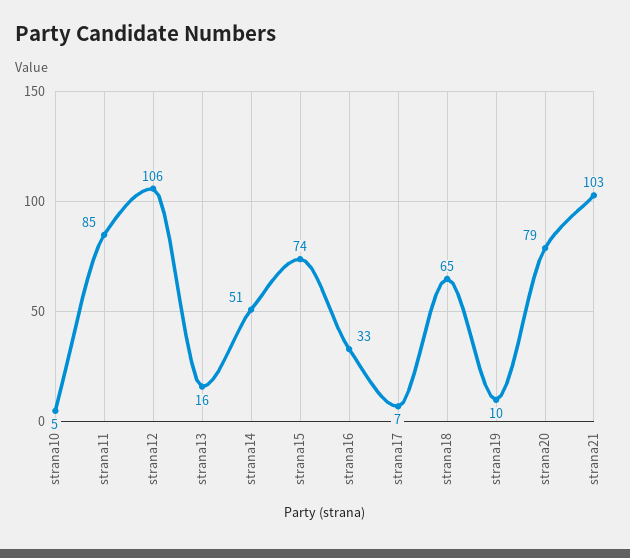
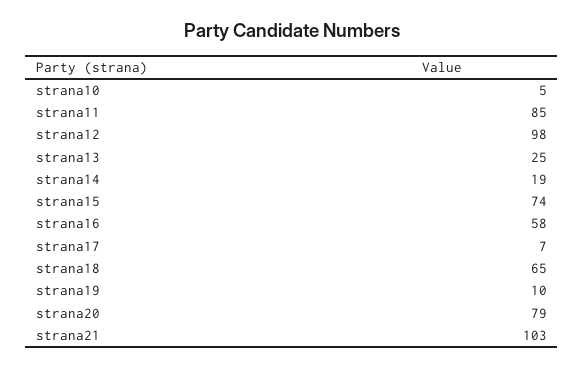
  {
    "strana10": 5,
    "strana11": 85,
-   "strana12": 106,
+   "strana12": 98,
-   "strana13": 16,
+   "strana13": 25,
-   "strana14": 51,
+   "strana14": 19,
    "strana15": 74,
-   "strana16": 33,
+   "strana16": 58,
    "strana17": 7,
    "strana18": 65,
    "strana19": 10,
    "strana20": 79,
    "strana21": 103
  }

